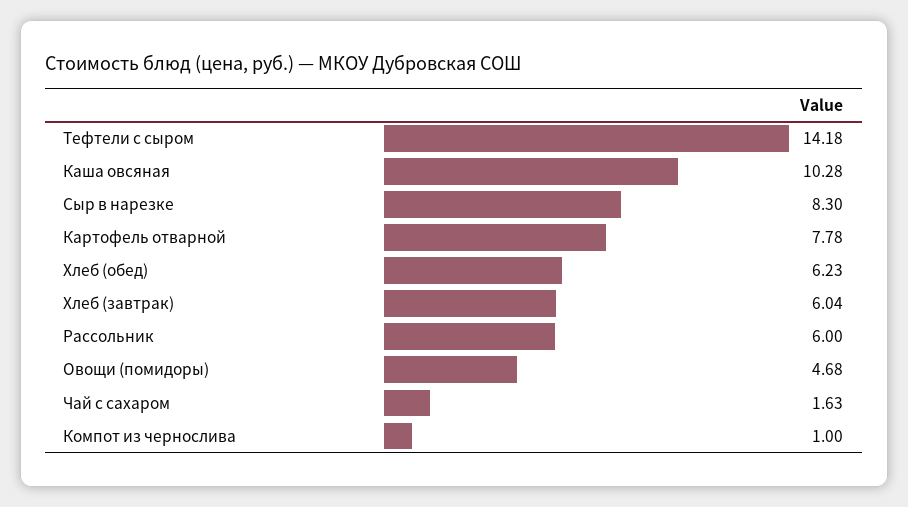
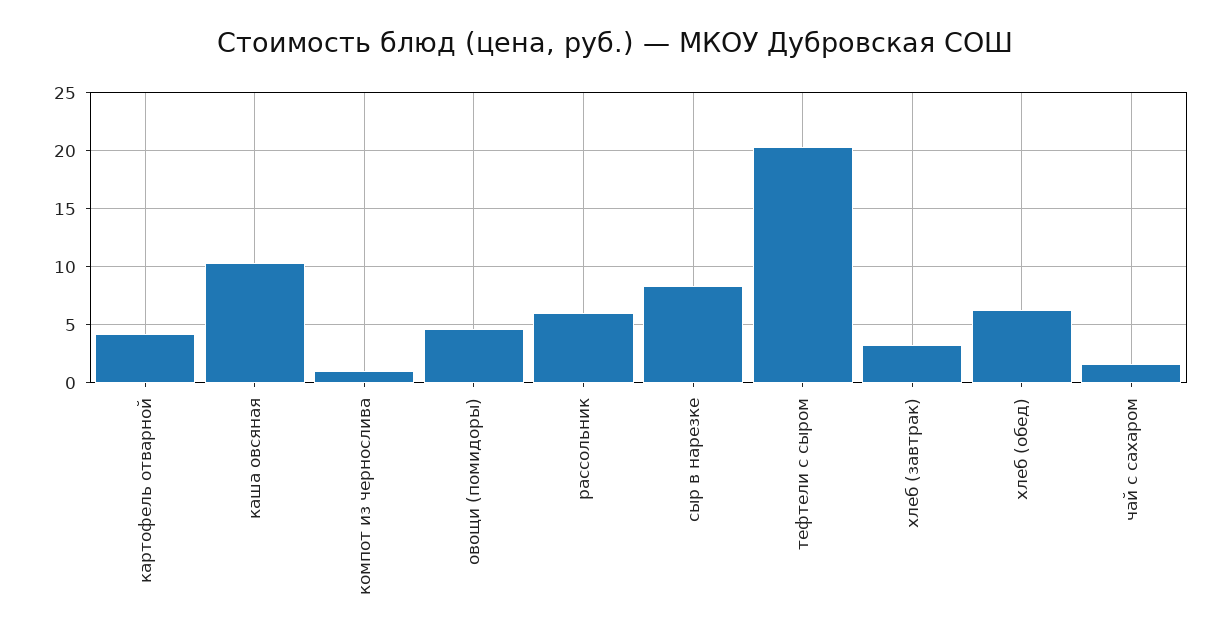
  {
-   "Тефтели с сыром": 14.18,
+   "Тефтели с сыром": 20,
    "Каша овсяная": 10.28,
    "Сыр в нарезке": 8.3,
-   "Картофель отварной": 7.78,
+   "Картофель отварной": 4,
    "Хлеб (обед)": 6.23,
-   "Хлеб (завтрак)": 6.04,
+   "Хлеб (завтрак)": 3,
    "Рассольник": 6,
    "Овощи (помидоры)": 4.68,
    "Чай с сахаром": 1.63,
    "Компот из чернослива": 1
  }

